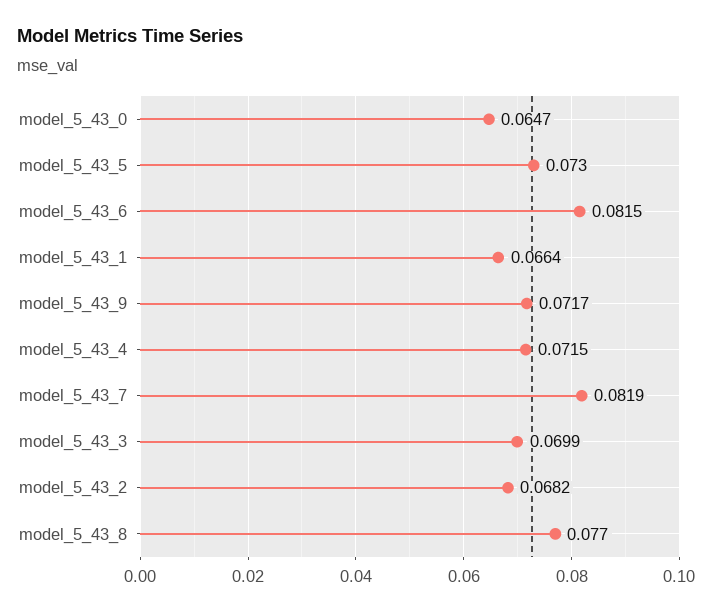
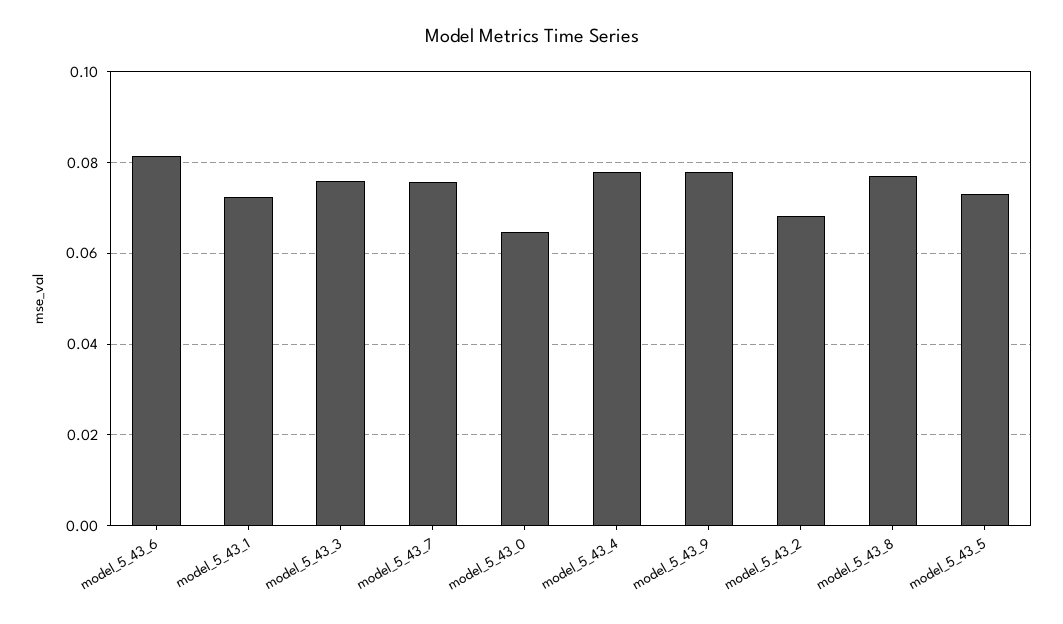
  {
    "model_5_43_0": 0.0647,
    "model_5_43_5": 0.073,
    "model_5_43_6": 0.0815,
-   "model_5_43_1": 0.0664,
+   "model_5_43_1": 0.072,
-   "model_5_43_9": 0.0717,
+   "model_5_43_9": 0.078,
-   "model_5_43_4": 0.0715,
+   "model_5_43_4": 0.078,
-   "model_5_43_7": 0.0819,
+   "model_5_43_7": 0.076,
-   "model_5_43_3": 0.0699,
+   "model_5_43_3": 0.076,
    "model_5_43_2": 0.0682,
    "model_5_43_8": 0.077
  }

